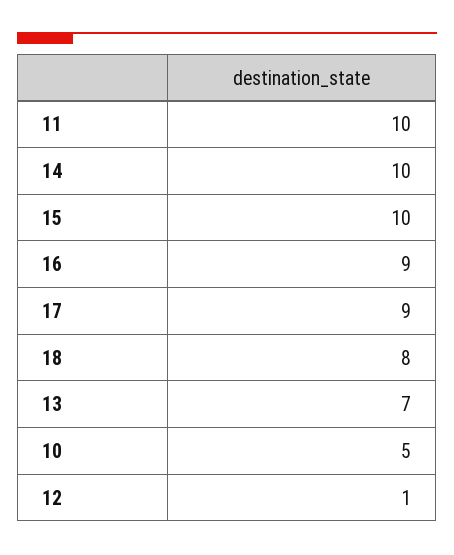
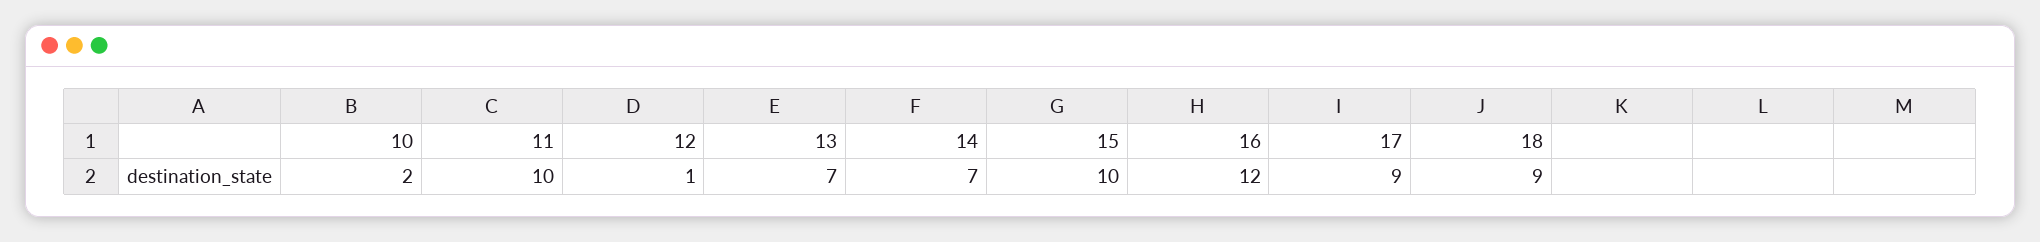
  {
    "11": 10,
-   "14": 10,
+   "14": 7,
    "15": 10,
-   "16": 9,
+   "16": 12,
    "17": 9,
-   "18": 8,
+   "18": 9,
    "13": 7,
-   "10": 5,
+   "10": 2,
    "12": 1
  }

